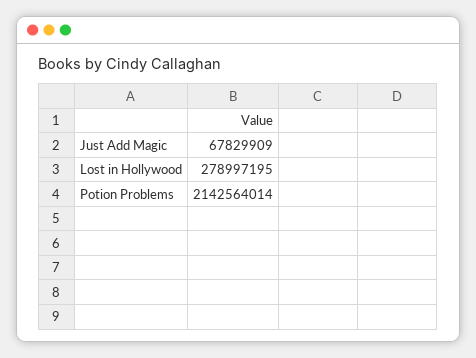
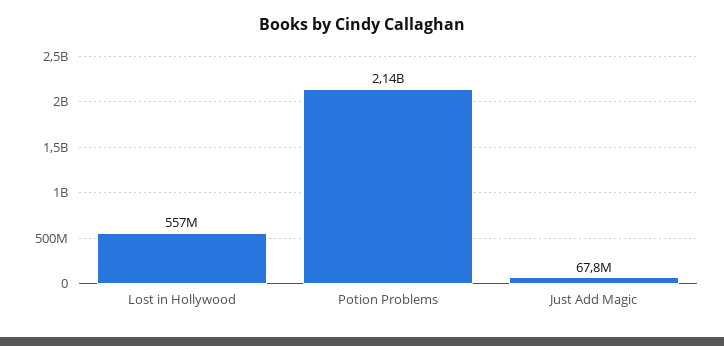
  {
    "Just Add Magic": 67829909,
-   "Lost in Hollywood": 278997195,
+   "Lost in Hollywood": 557000000,
    "Potion Problems": 2142564014
  }

